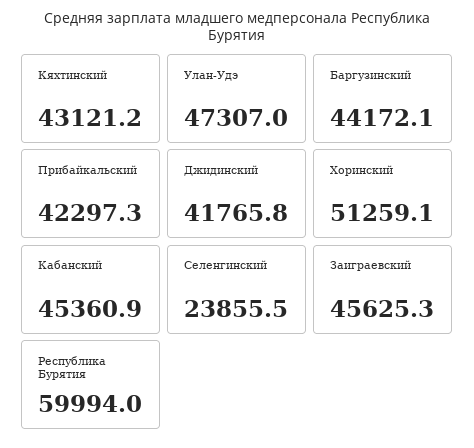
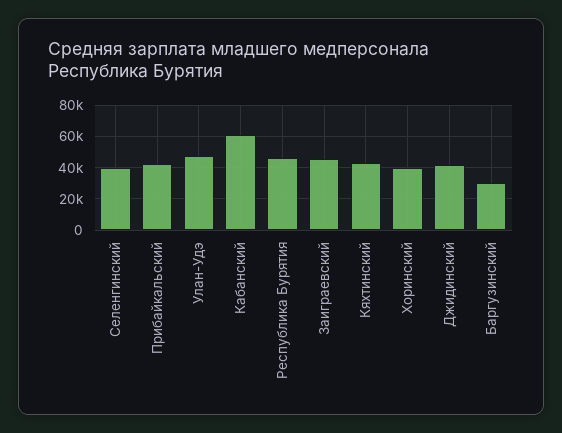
  {
    "Кяхтинский": 43121.2,
    "Улан-Удэ": 47307,
-   "Баргузинский": 44172.1,
+   "Баргузинский": 30000,
    "Прибайкальский": 42297.3,
    "Джидинский": 41765.8,
-   "Хоринский": 51259.1,
+   "Хоринский": 40000,
-   "Кабанский": 45360.9,
+   "Кабанский": 60000,
-   "Селенгинский": 23855.5,
+   "Селенгинский": 40000,
    "Заиграевский": 45625.3,
-   "Республика Бурятия": 59994
+   "Республика Бурятия": 45000
  }

